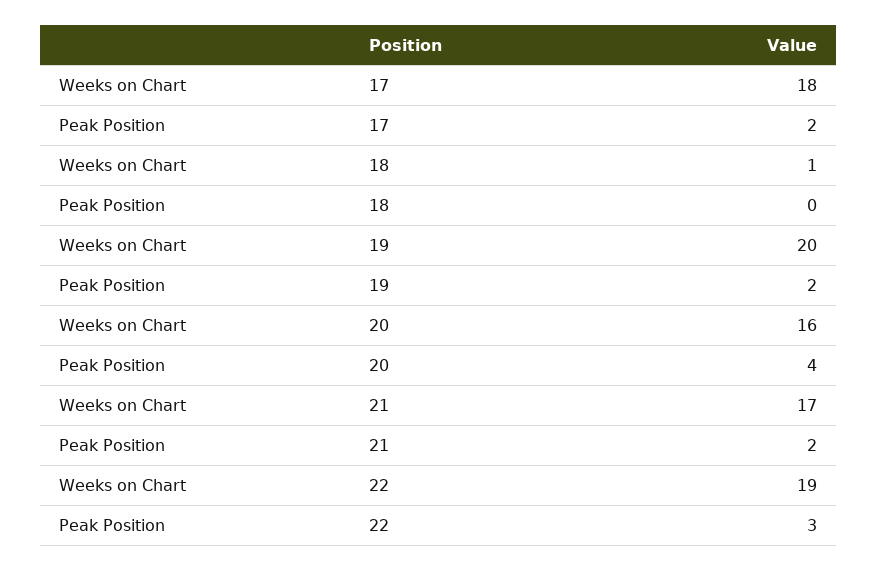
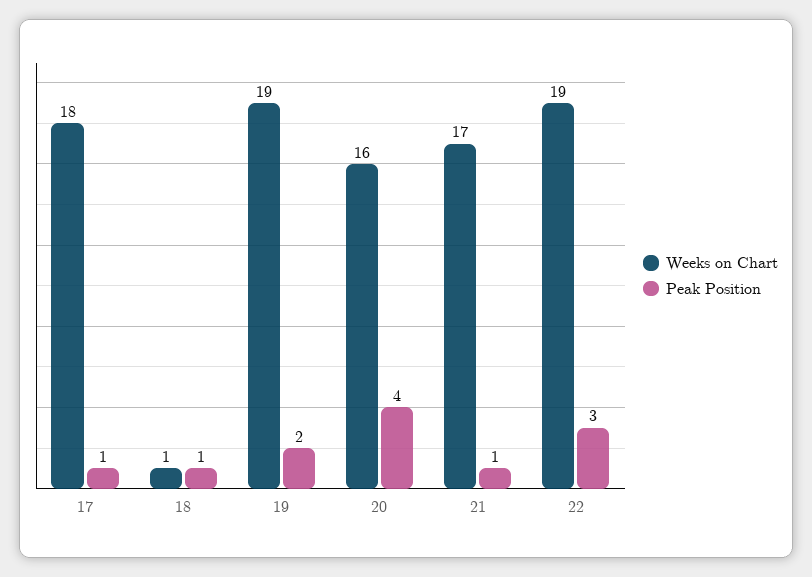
  {
    "Weeks on Chart": {
      "17": 18,
      "18": 1,
-     "19": 20,
+     "19": 19,
      "20": 16,
      "21": 17,
      "22": 19
    },
    "Peak Position": {
-     "17": 2,
+     "17": 1,
-     "18": 0,
+     "18": 1,
      "19": 2,
      "20": 4,
-     "21": 2,
+     "21": 1,
      "22": 3
    }
  }

